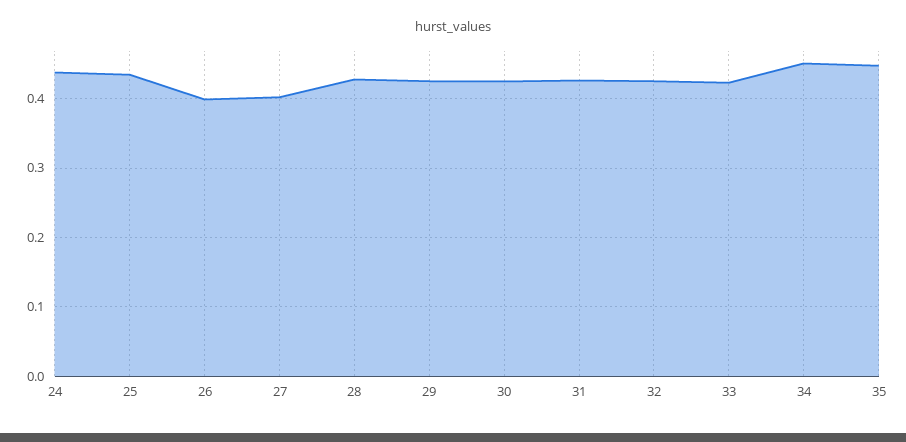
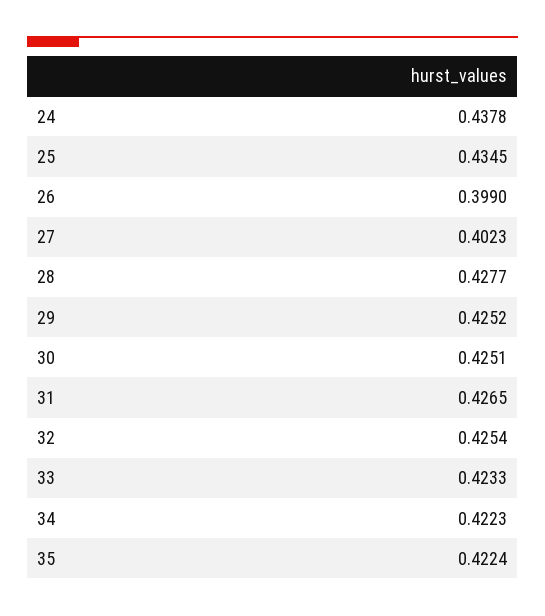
  {
    "24": 0.4378,
    "25": 0.4345,
    "26": 0.399,
    "27": 0.4023,
    "28": 0.4277,
    "29": 0.4252,
    "30": 0.4251,
    "31": 0.4265,
    "32": 0.4254,
    "33": 0.4233,
-   "34": 0.45,
+   "34": 0.4223,
-   "35": 0.45
+   "35": 0.4224
  }

